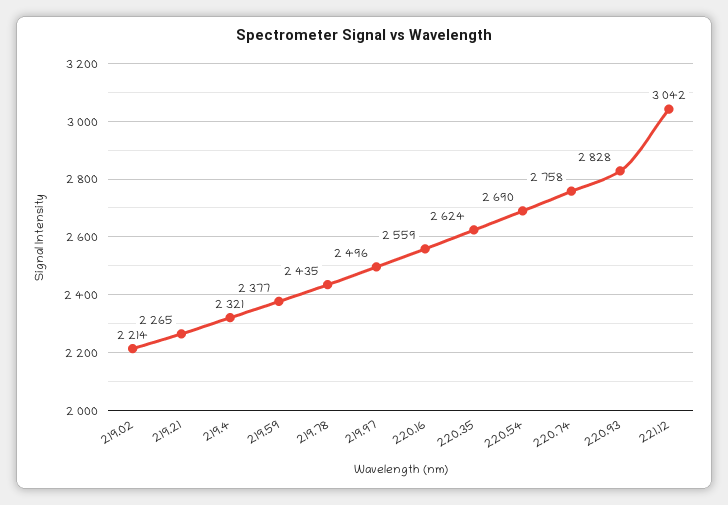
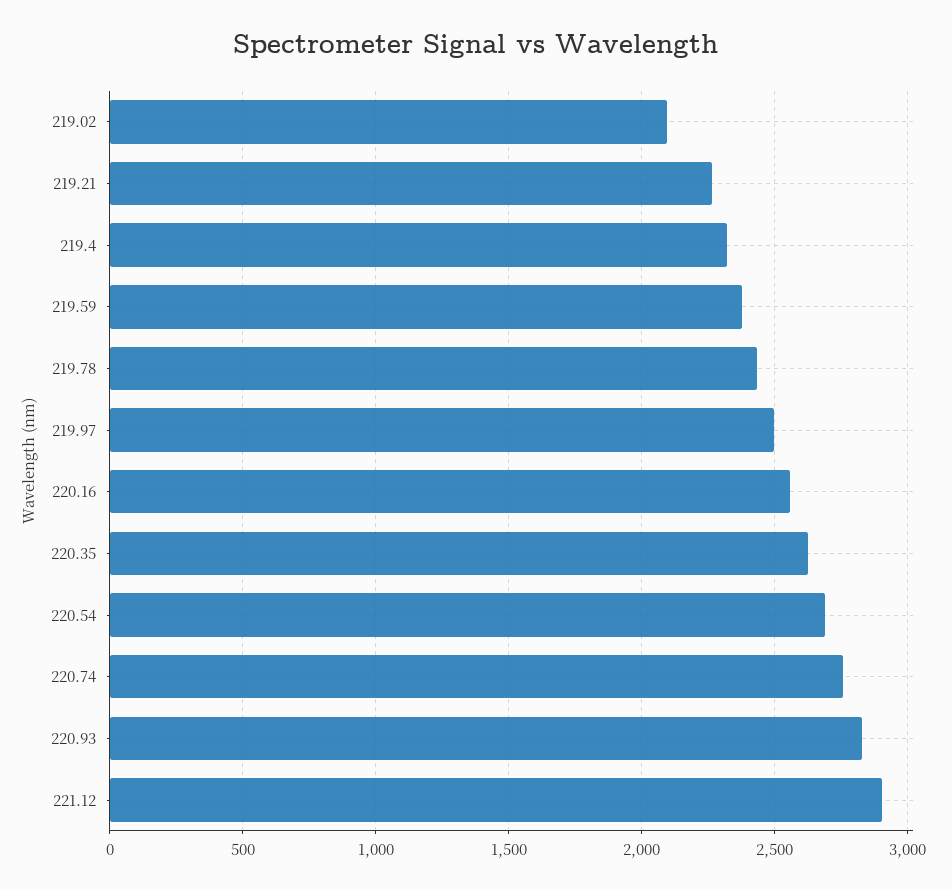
  {
-   "219.02": 2214,
+   "219.02": 2100,
    "219.21": 2265,
    "219.4": 2321,
    "219.59": 2377,
    "219.78": 2435,
    "219.97": 2496,
    "220.16": 2559,
    "220.35": 2624,
    "220.54": 2690,
    "220.74": 2758,
    "220.93": 2828,
-   "221.12": 3042
+   "221.12": 2900
  }

